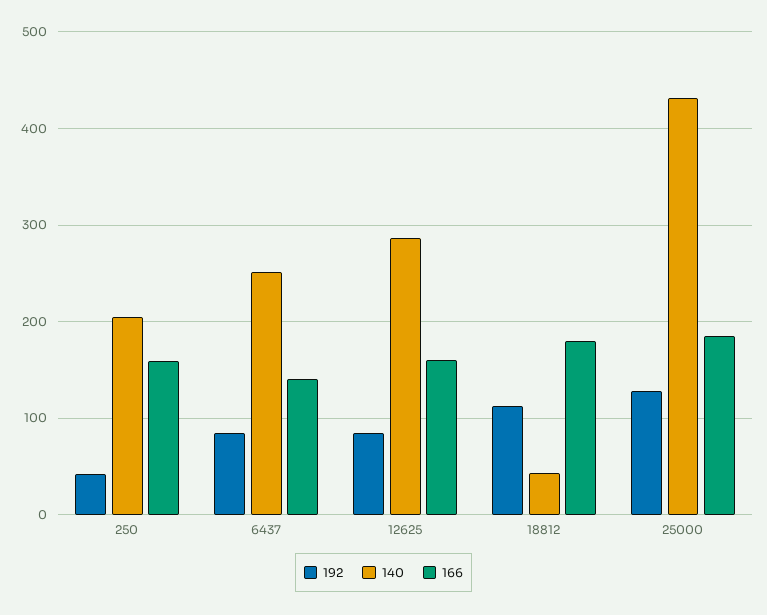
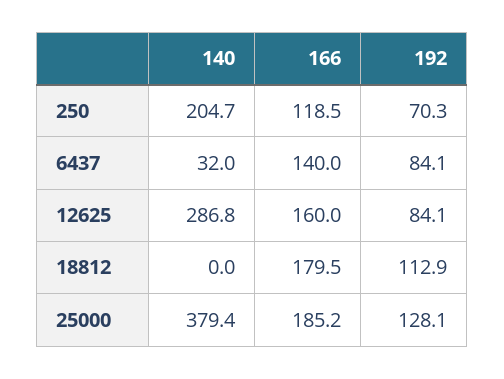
  {
    "192": {
-     "250": 40,
+     "250": 70.3,
      "6437": 84.1,
      "12625": 84.1,
      "18812": 112.9,
      "25000": 128.1
    },
    "140": {
      "250": 204.7,
-     "6437": 250,
+     "6437": 32,
      "12625": 286.8,
-     "18812": 40,
+     "18812": 0,
-     "25000": 430
+     "25000": 379.4
    },
    "166": {
-     "250": 160,
+     "250": 118.5,
      "6437": 140,
      "12625": 160,
      "18812": 179.5,
      "25000": 185.2
    }
  }

